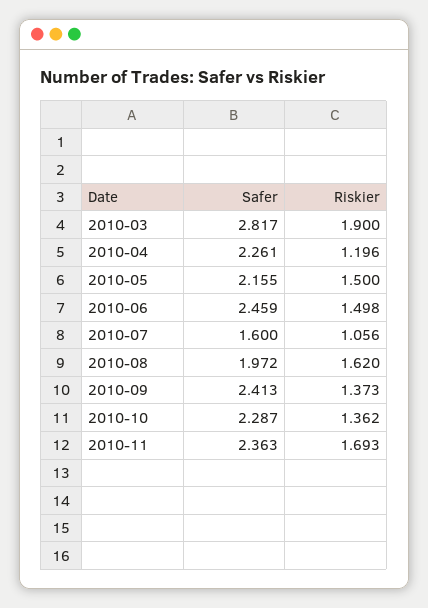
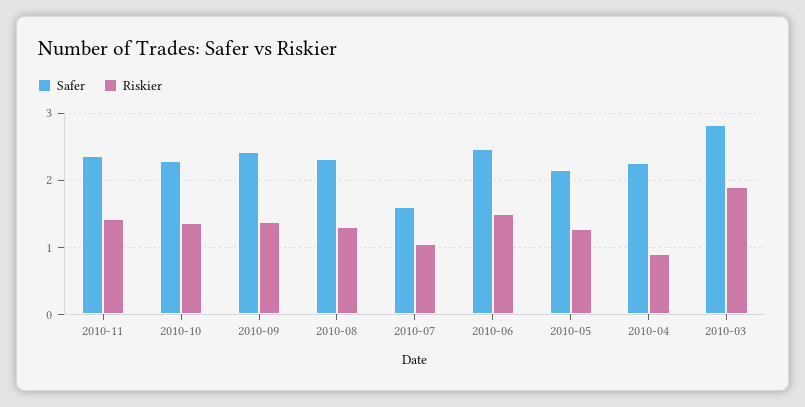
  {
    "Safer": {
      "2010-03": 2.817,
      "2010-04": 2.261,
      "2010-05": 2.155,
      "2010-06": 2.459,
      "2010-07": 1.6,
-     "2010-08": 1.972,
+     "2010-08": 2.3,
      "2010-09": 2.413,
      "2010-10": 2.287,
      "2010-11": 2.363
    },
    "Riskier": {
      "2010-03": 1.9,
-     "2010-04": 1.196,
+     "2010-04": 0.9,
-     "2010-05": 1.5,
+     "2010-05": 1.3,
      "2010-06": 1.498,
      "2010-07": 1.056,
-     "2010-08": 1.62,
+     "2010-08": 1.3,
      "2010-09": 1.373,
      "2010-10": 1.362,
-     "2010-11": 1.693
+     "2010-11": 1.4
    }
  }

